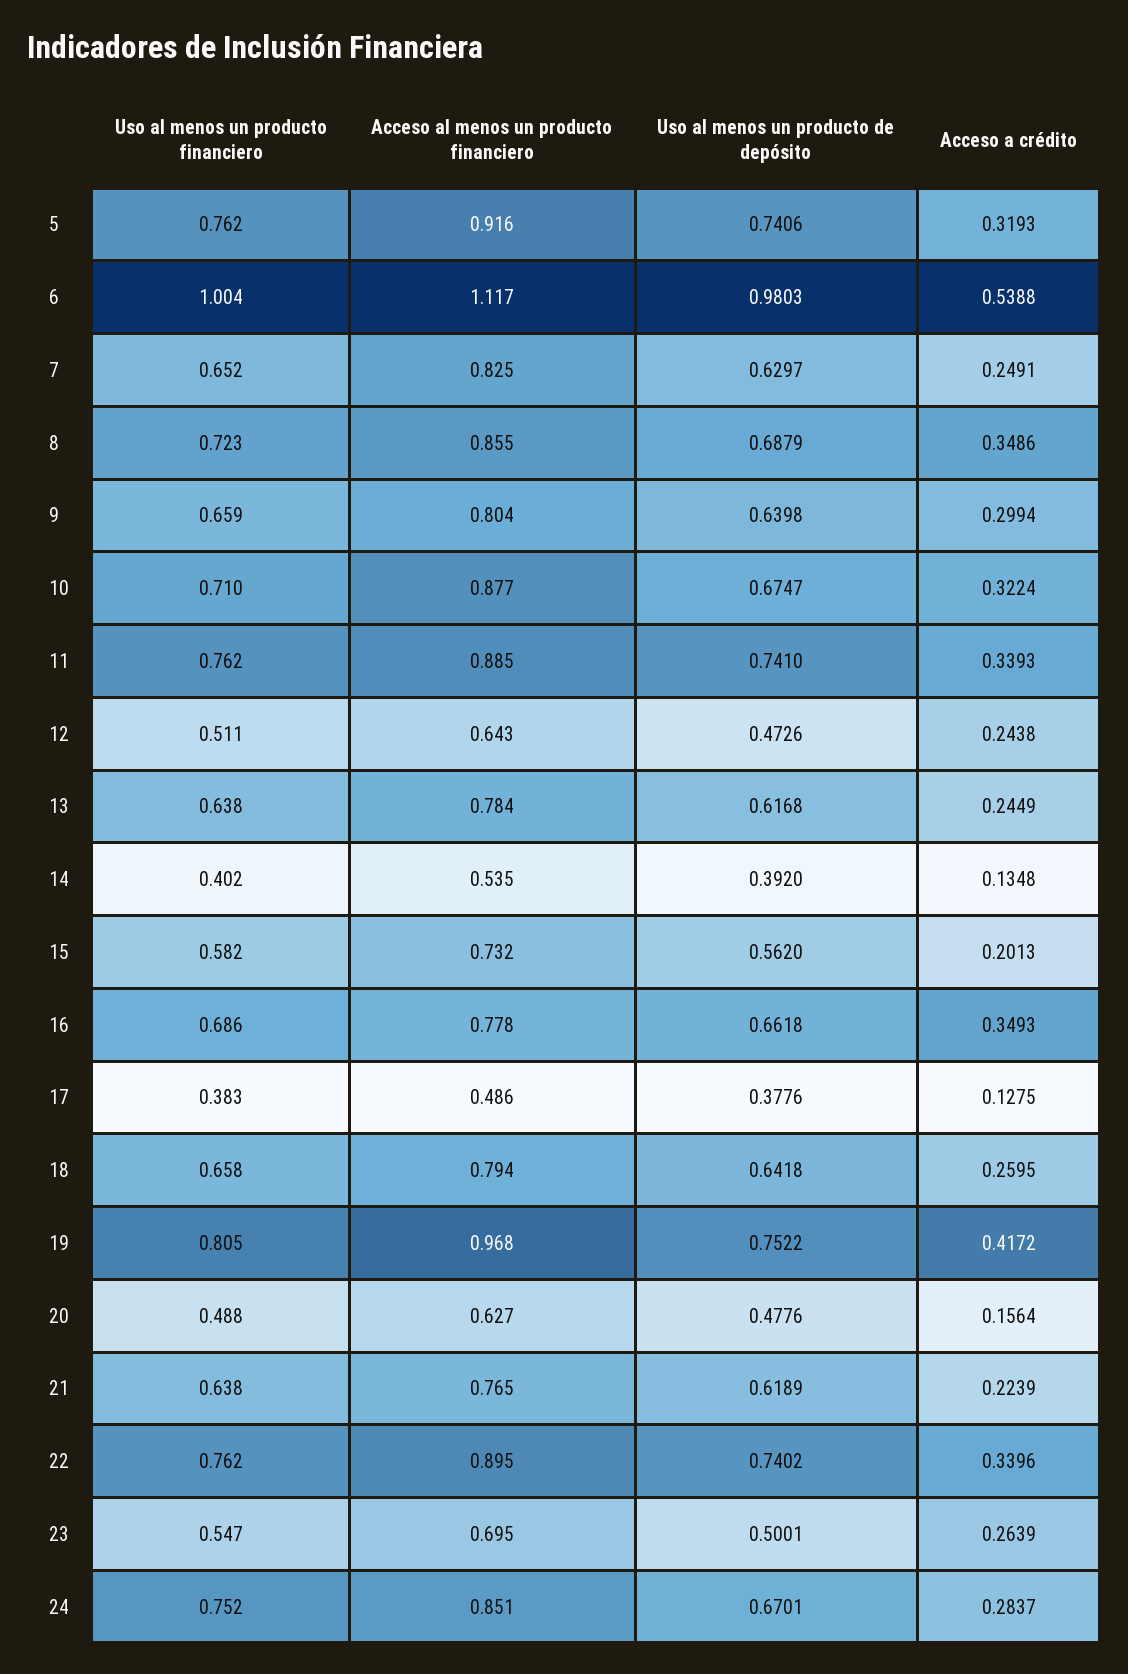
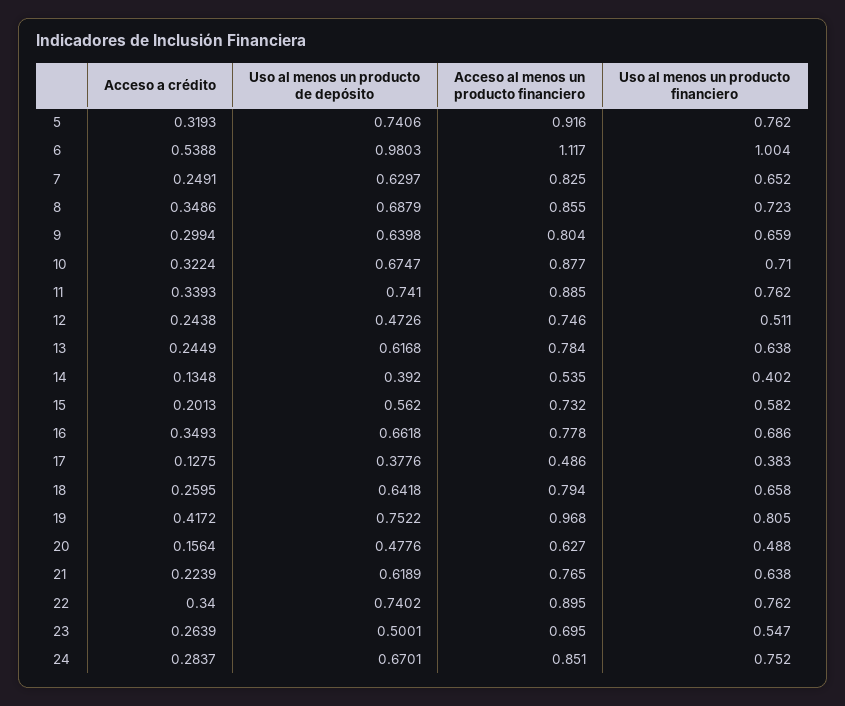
  {
    "Uso al menos un producto financiero": {
      "5": 0.762,
      "6": 1.004,
      "7": 0.652,
      "8": 0.723,
      "9": 0.659,
      "10": 0.71,
      "11": 0.762,
      "12": 0.511,
      "13": 0.638,
      "14": 0.402,
      "15": 0.582,
      "16": 0.686,
      "17": 0.383,
      "18": 0.658,
      "19": 0.805,
      "20": 0.488,
      "21": 0.638,
      "22": 0.762,
      "23": 0.547,
      "24": 0.752
    },
    "Acceso al menos un producto financiero": {
      "5": 0.916,
      "6": 1.117,
      "7": 0.825,
      "8": 0.855,
      "9": 0.804,
      "10": 0.877,
      "11": 0.885,
-     "12": 0.643,
+     "12": 0.746,
      "13": 0.784,
      "14": 0.535,
      "15": 0.732,
      "16": 0.778,
      "17": 0.486,
      "18": 0.794,
      "19": 0.968,
      "20": 0.627,
      "21": 0.765,
      "22": 0.895,
      "23": 0.695,
      "24": 0.851
    },
    "Uso al menos un producto de depósito": {
      "5": 0.7406,
      "6": 0.9803,
      "7": 0.6297,
      "8": 0.6879,
      "9": 0.6398,
      "10": 0.6747,
      "11": 0.741,
      "12": 0.4726,
      "13": 0.6168,
      "14": 0.392,
      "15": 0.562,
      "16": 0.6618,
      "17": 0.3776,
      "18": 0.6418,
      "19": 0.7522,
      "20": 0.4776,
      "21": 0.6189,
      "22": 0.7402,
      "23": 0.5001,
      "24": 0.6701
    },
    "Acceso a crédito": {
      "5": 0.3193,
      "6": 0.5388,
      "7": 0.2491,
      "8": 0.3486,
      "9": 0.2994,
      "10": 0.3224,
      "11": 0.3393,
      "12": 0.2438,
      "13": 0.2449,
      "14": 0.1348,
      "15": 0.2013,
      "16": 0.3493,
      "17": 0.1275,
      "18": 0.2595,
      "19": 0.4172,
      "20": 0.1564,
      "21": 0.2239,
-     "22": 0.3396,
+     "22": 0.34,
      "23": 0.2639,
      "24": 0.2837
    }
  }

